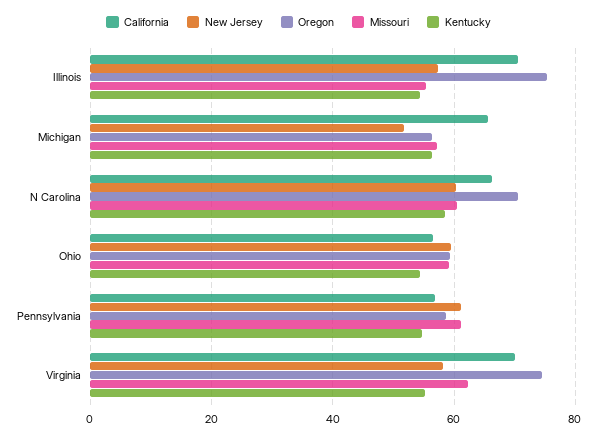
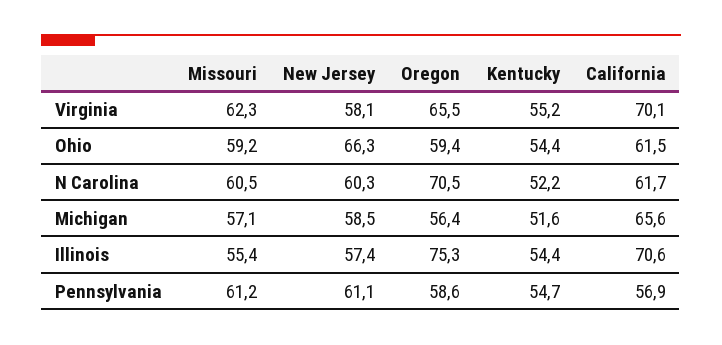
  {
    "California": {
      "Illinois": 70.6,
      "Michigan": 65.6,
-     "N Carolina": 66,
+     "N Carolina": 61.7,
-     "Ohio": 56,
+     "Ohio": 61.5,
      "Pennsylvania": 56.9,
      "Virginia": 70.1
    },
    "New Jersey": {
      "Illinois": 57.4,
-     "Michigan": 52,
+     "Michigan": 58.5,
      "N Carolina": 60.3,
-     "Ohio": 60,
+     "Ohio": 66.3,
      "Pennsylvania": 61.1,
      "Virginia": 58.1
    },
    "Oregon": {
      "Illinois": 75.3,
      "Michigan": 56.4,
      "N Carolina": 70.5,
      "Ohio": 59.4,
      "Pennsylvania": 58.6,
-     "Virginia": 74
+     "Virginia": 65.5
    },
    "Missouri": {
      "Illinois": 55.4,
      "Michigan": 57.1,
      "N Carolina": 60.5,
      "Ohio": 59.2,
      "Pennsylvania": 61.2,
      "Virginia": 62.3
    },
    "Kentucky": {
      "Illinois": 54.4,
-     "Michigan": 56,
+     "Michigan": 51.6,
-     "N Carolina": 58,
+     "N Carolina": 52.2,
      "Ohio": 54.4,
      "Pennsylvania": 54.7,
      "Virginia": 55.2
    }
  }

